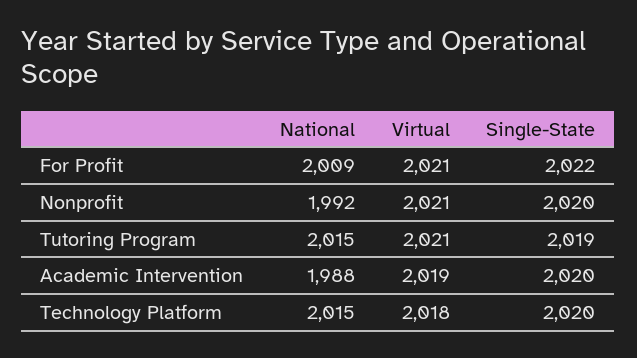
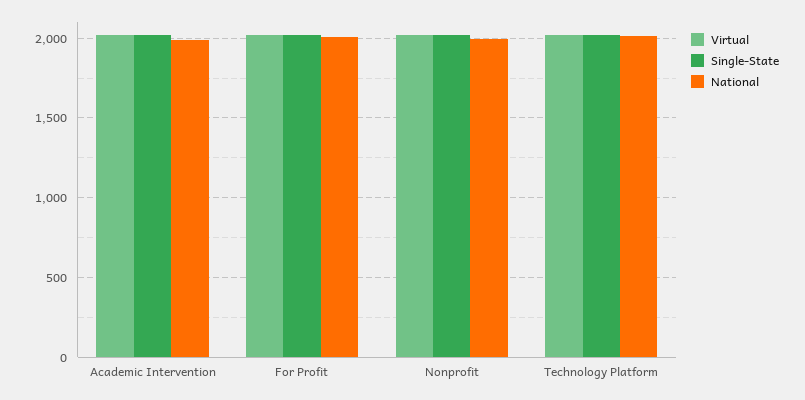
  {
    "National": {
      "For Profit": 2009,
      "Nonprofit": 1992,
-     "Tutoring Program": 2015,
      "Academic Intervention": 1988,
      "Technology Platform": 2015
    },
    "Virtual": {
      "For Profit": 2021,
      "Nonprofit": 2021,
-     "Tutoring Program": 2021,
      "Academic Intervention": 2019,
      "Technology Platform": 2018
    },
    "Single-State": {
      "For Profit": 2022,
      "Nonprofit": 2020,
-     "Tutoring Program": 2019,
      "Academic Intervention": 2020,
      "Technology Platform": 2020
    }
  }

